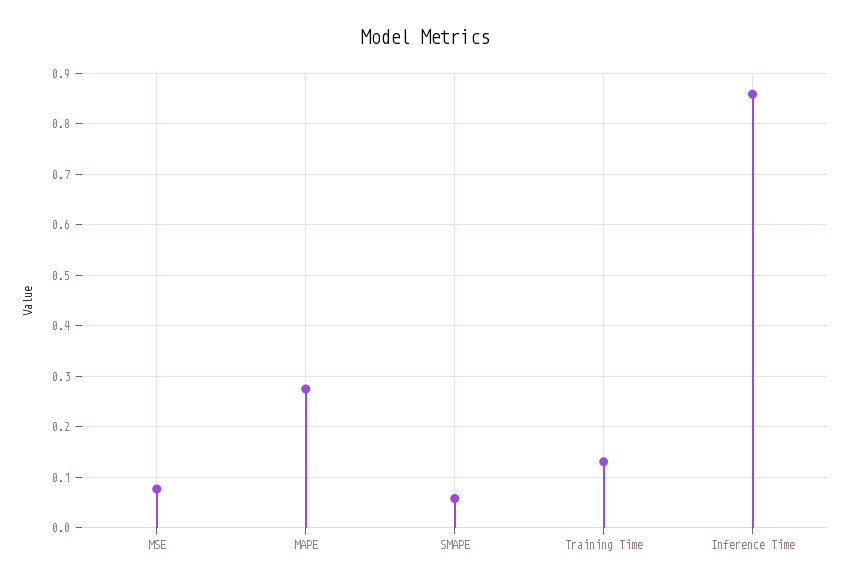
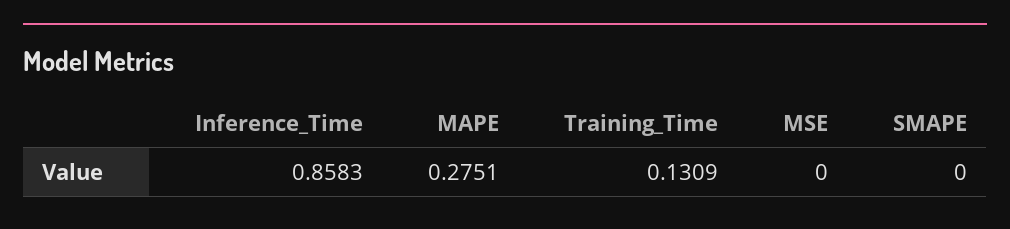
  {
-   "MSE": 0.08,
+   "MSE": 0,
    "MAPE": 0.2751,
-   "SMAPE": 0.06,
+   "SMAPE": 0,
    "Training Time": 0.1309,
    "Inference Time": 0.8583
  }

